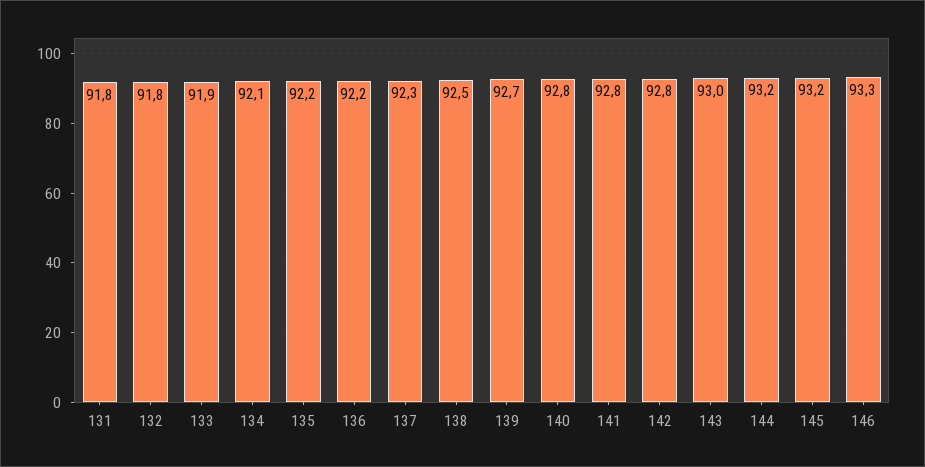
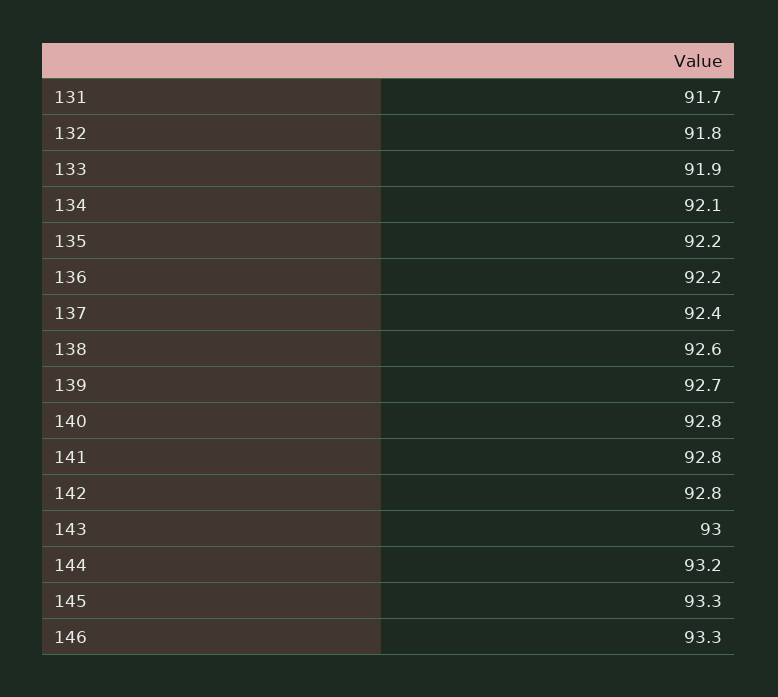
  {
-   "131": 91.8,
+   "131": 91.7,
    "132": 91.8,
    "133": 91.9,
    "134": 92.1,
    "135": 92.2,
    "136": 92.2,
-   "137": 92.3,
+   "137": 92.4,
-   "138": 92.5,
+   "138": 92.6,
    "139": 92.7,
    "140": 92.8,
    "141": 92.8,
    "142": 92.8,
    "143": 93,
    "144": 93.2,
-   "145": 93.2,
+   "145": 93.3,
    "146": 93.3
  }

